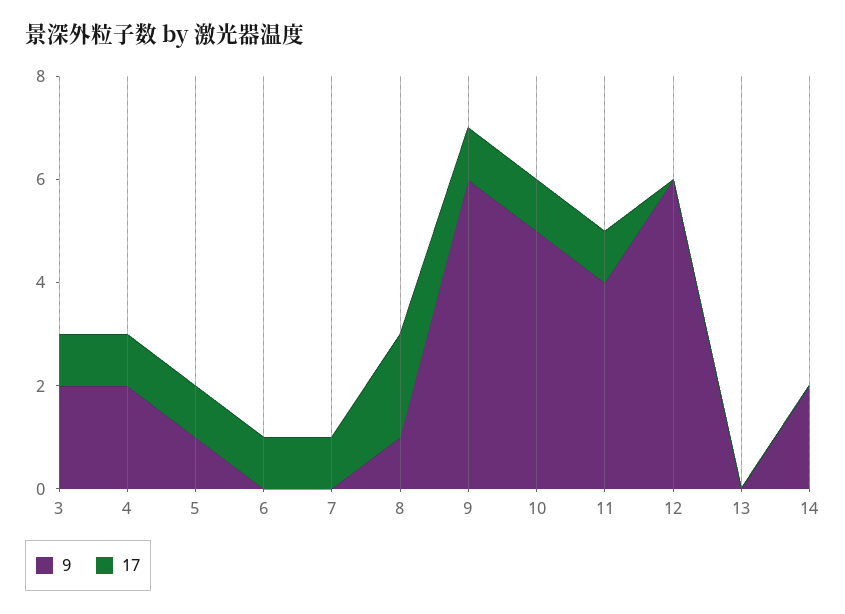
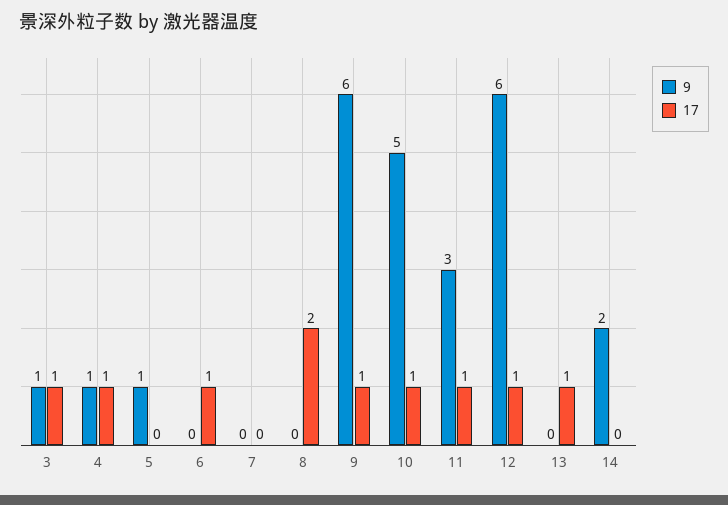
  {
    "9": {
-     "3": 2,
+     "3": 1,
-     "4": 2,
+     "4": 1,
      "5": 1,
      "6": 0,
      "7": 0,
-     "8": 1,
+     "8": 0,
      "9": 6,
      "10": 5,
-     "11": 4,
+     "11": 3,
      "12": 6,
      "13": 0,
      "14": 2
    },
    "17": {
      "3": 1,
      "4": 1,
-     "5": 1,
+     "5": 0,
      "6": 1,
-     "7": 1,
+     "7": 0,
      "8": 2,
      "9": 1,
      "10": 1,
      "11": 1,
-     "12": 0,
+     "12": 1,
-     "13": 0,
+     "13": 1,
      "14": 0
    }
  }

